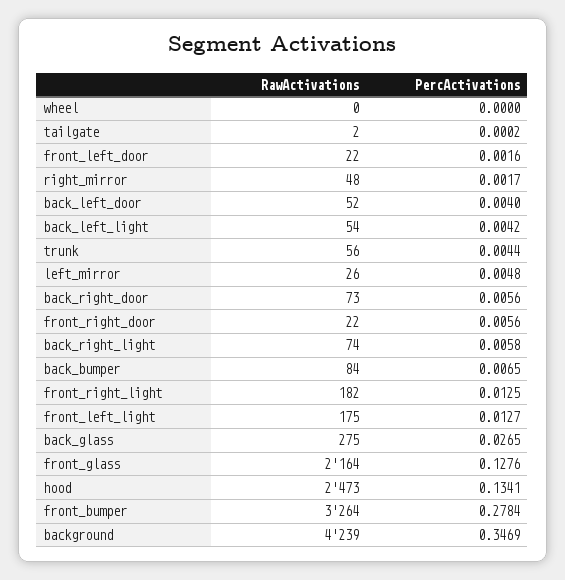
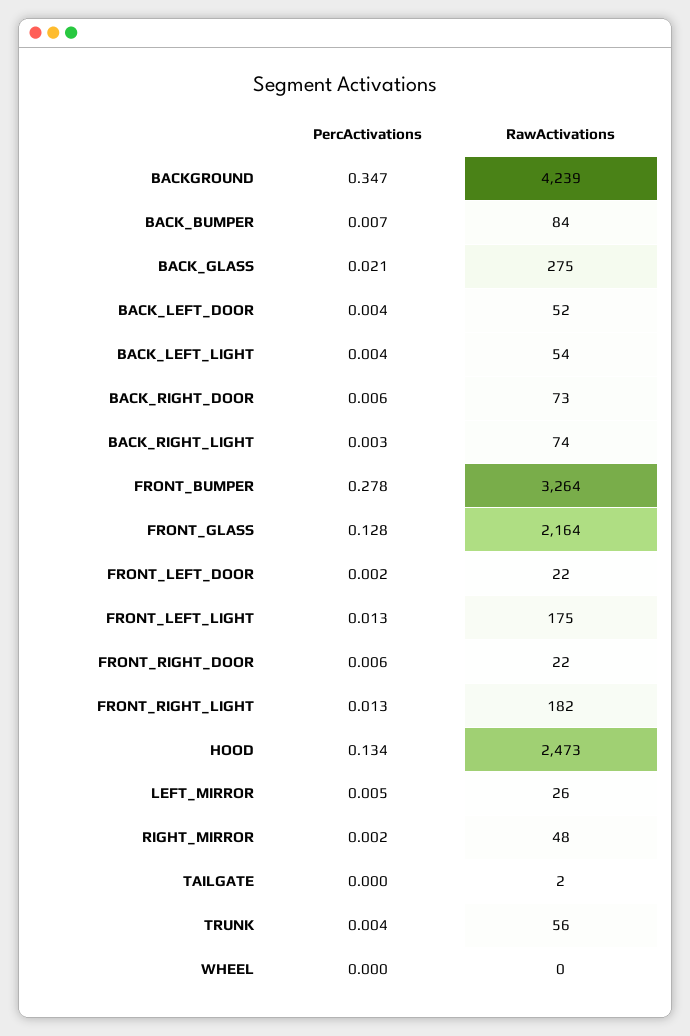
  {
    "RawActivations": {
      "wheel": 0,
      "tailgate": 2,
      "front_left_door": 22,
      "right_mirror": 48,
      "back_left_door": 52,
      "back_left_light": 54,
      "trunk": 56,
      "left_mirror": 26,
      "back_right_door": 73,
      "front_right_door": 22,
      "back_right_light": 74,
      "back_bumper": 84,
      "front_right_light": 182,
      "front_left_light": 175,
      "back_glass": 275,
      "front_glass": 2164,
      "hood": 2473,
      "front_bumper": 3264,
      "background": 4239
    },
    "PercActivations": {
      "wheel": 0,
      "tailgate": 0.0002,
      "front_left_door": 0.0016,
      "right_mirror": 0.0017,
      "back_left_door": 0.004,
      "back_left_light": 0.0042,
      "trunk": 0.0044,
      "left_mirror": 0.0048,
      "back_right_door": 0.0056,
      "front_right_door": 0.0056,
-     "back_right_light": 0.0058,
+     "back_right_light": 0.003,
      "back_bumper": 0.0065,
      "front_right_light": 0.0125,
      "front_left_light": 0.0127,
-     "back_glass": 0.0265,
+     "back_glass": 0.021,
      "front_glass": 0.1276,
      "hood": 0.1341,
      "front_bumper": 0.2784,
      "background": 0.3469
    }
  }

